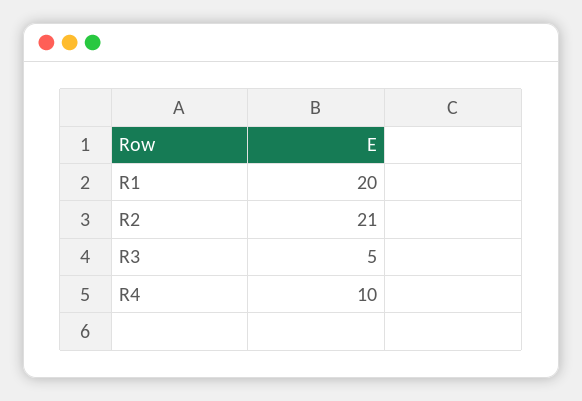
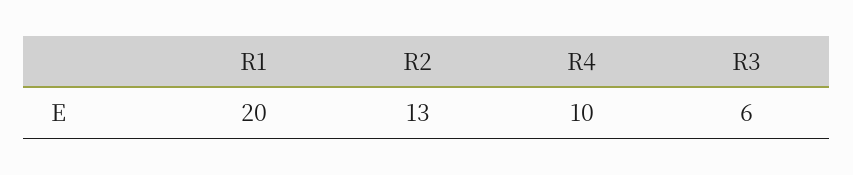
  {
    "R1": 20,
-   "R2": 21,
+   "R2": 13,
-   "R3": 5,
+   "R3": 6,
    "R4": 10
  }

